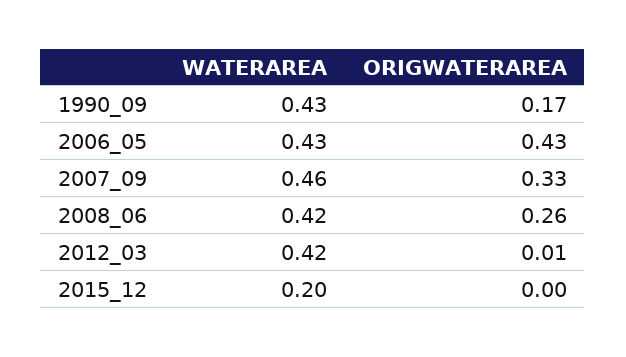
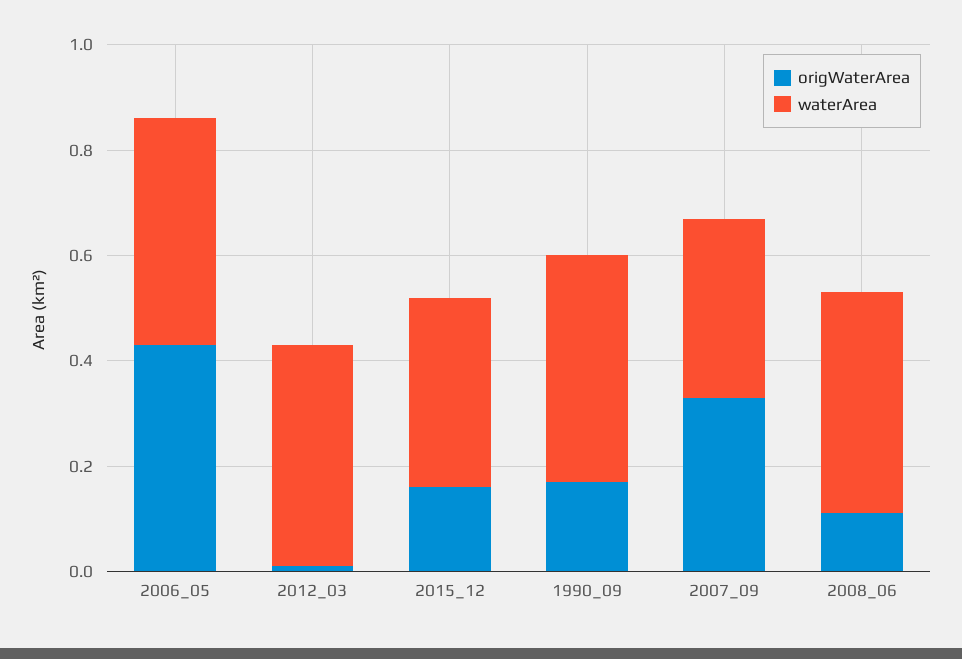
  {
    "WATERAREA": {
      "1990_09": 0.43,
      "2006_05": 0.43,
-     "2007_09": 0.46,
+     "2007_09": 0.35,
      "2008_06": 0.42,
      "2012_03": 0.42,
-     "2015_12": 0.2
+     "2015_12": 0.35
    },
    "ORIGWATERAREA": {
      "1990_09": 0.17,
      "2006_05": 0.43,
      "2007_09": 0.33,
-     "2008_06": 0.26,
+     "2008_06": 0.1,
      "2012_03": 0.01,
-     "2015_12": 0
+     "2015_12": 0.15
    }
  }

